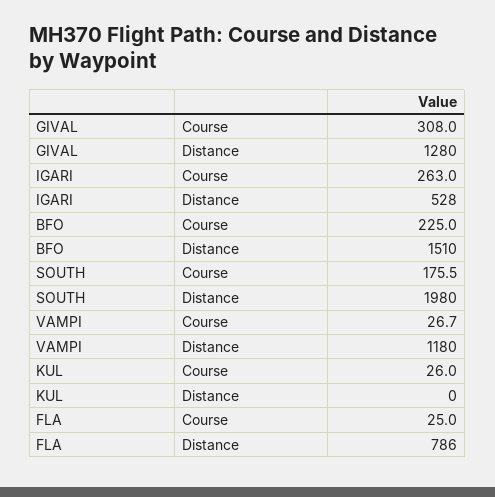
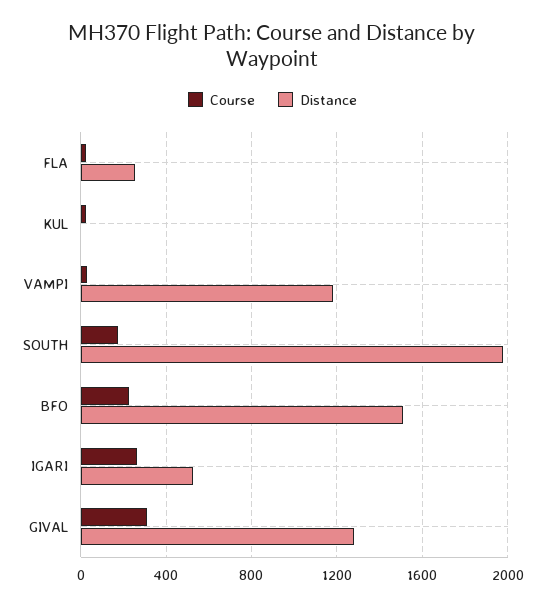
  {
    "Course": {
      "GIVAL": 308,
      "IGARI": 263,
      "BFO": 225,
      "SOUTH": 175.5,
      "VAMPI": 26.7,
      "KUL": 26,
      "FLA": 25
    },
    "Distance": {
      "GIVAL": 1280,
      "IGARI": 528,
      "BFO": 1510,
      "SOUTH": 1980,
      "VAMPI": 1180,
      "KUL": 0,
-     "FLA": 786
+     "FLA": 250
    }
  }

